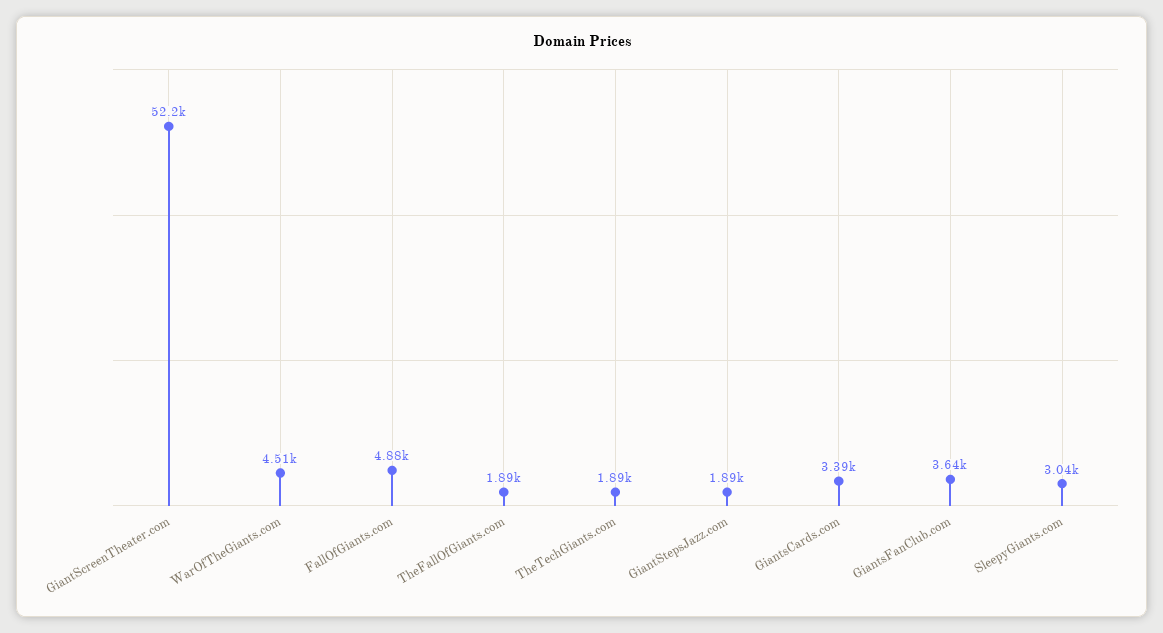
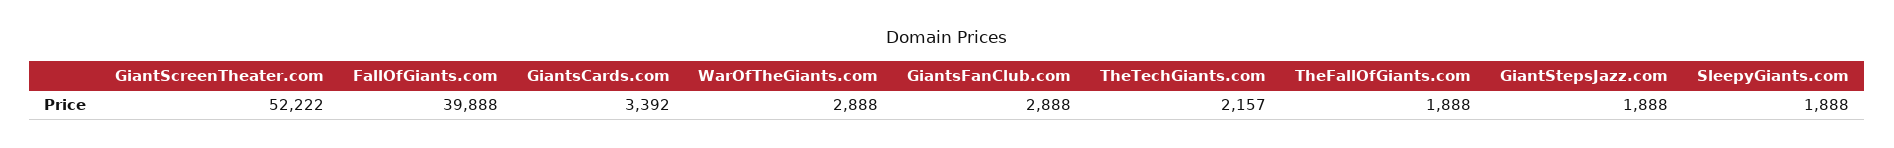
  {
    "GiantScreenTheater.com": 52222,
-   "WarOfTheGiants.com": 4510,
+   "WarOfTheGiants.com": 2888,
-   "FallOfGiants.com": 4880,
+   "FallOfGiants.com": 39888,
    "TheFallOfGiants.com": 1888,
-   "TheTechGiants.com": 1890,
+   "TheTechGiants.com": 2157,
    "GiantStepsJazz.com": 1888,
    "GiantsCards.com": 3392,
-   "GiantsFanClub.com": 3640,
+   "GiantsFanClub.com": 2888,
-   "SleepyGiants.com": 3040
+   "SleepyGiants.com": 1888
  }

